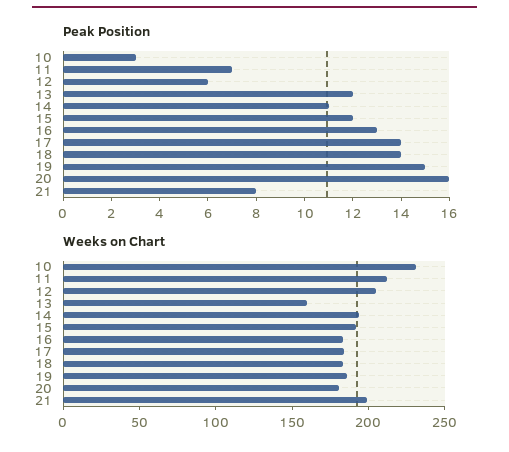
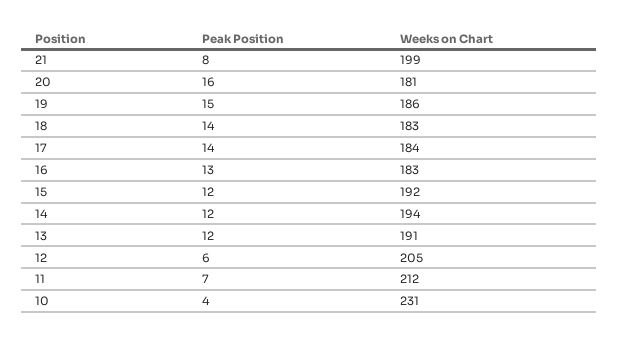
  {
    "Peak Position": {
-     "10": 3,
+     "10": 4,
      "11": 7,
      "12": 6,
      "13": 12,
-     "14": 11,
+     "14": 12,
      "15": 12,
      "16": 13,
      "17": 14,
      "18": 14,
      "19": 15,
      "20": 16,
      "21": 8
    },
    "Weeks on Chart": {
      "10": 231,
      "11": 212,
      "12": 205,
-     "13": 160,
+     "13": 191,
      "14": 194,
      "15": 192,
      "16": 183,
      "17": 184,
      "18": 183,
      "19": 186,
      "20": 181,
      "21": 199
    }
  }

